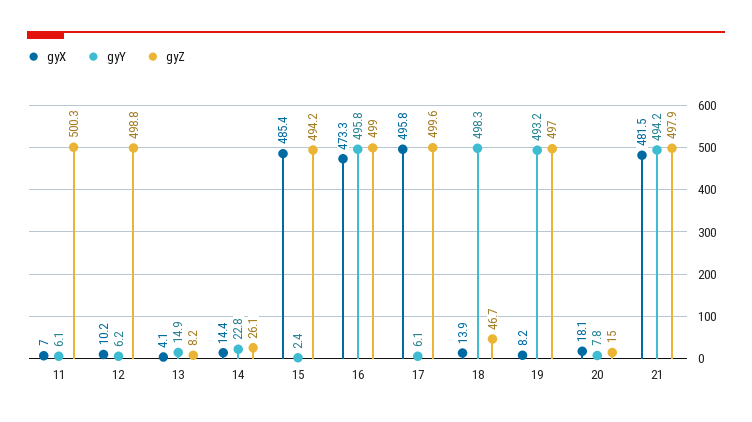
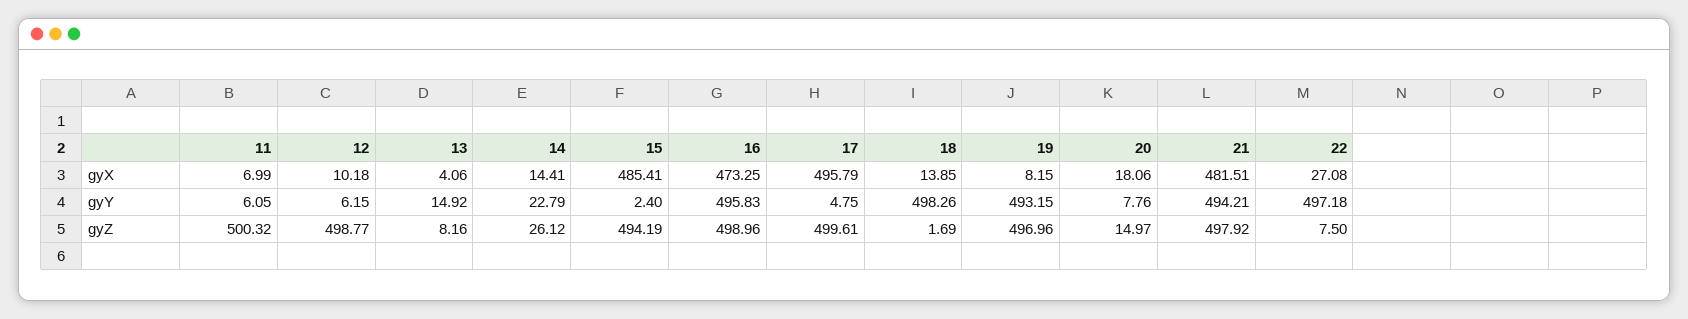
  {
    "gyX": {
      "11": 6.99,
      "12": 10.18,
      "13": 4.06,
      "14": 14.41,
      "15": 485.41,
      "16": 473.25,
      "17": 495.79,
      "18": 13.85,
      "19": 8.15,
      "20": 18.06,
-     "21": 481.51
+     "21": 481.51,
+     "22": 27.08
    },
    "gyY": {
      "11": 6.05,
      "12": 6.15,
      "13": 14.92,
      "14": 22.79,
      "15": 2.4,
      "16": 495.83,
-     "17": 6.1,
+     "17": 4.75,
      "18": 498.26,
      "19": 493.15,
      "20": 7.76,
-     "21": 494.21
+     "21": 494.21,
+     "22": 497.18
    },
    "gyZ": {
      "11": 500.32,
      "12": 498.77,
      "13": 8.16,
      "14": 26.12,
      "15": 494.19,
      "16": 498.96,
      "17": 499.61,
-     "18": 46.7,
+     "18": 1.69,
      "19": 496.96,
      "20": 14.97,
-     "21": 497.92
+     "21": 497.92,
+     "22": 7.5
    }
  }

